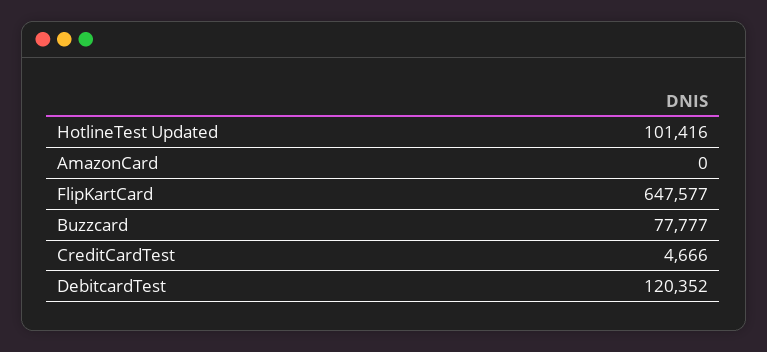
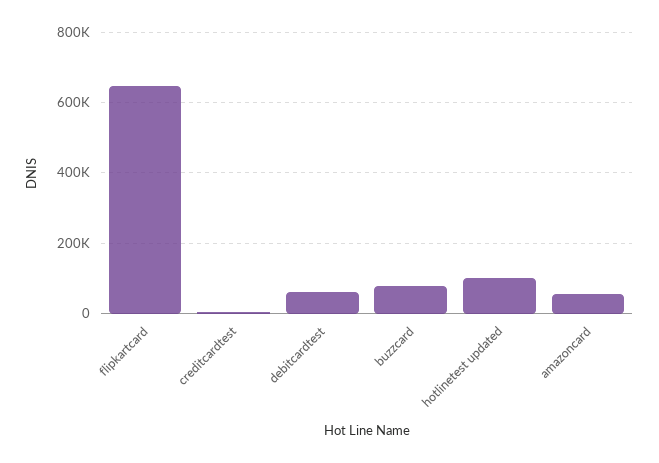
  {
    "HotlineTest Updated": 101416,
-   "AmazonCard": 0,
+   "AmazonCard": 60000,
    "FlipKartCard": 647577,
    "Buzzcard": 77777,
    "CreditCardTest": 4666,
-   "DebitcardTest": 120352
+   "DebitcardTest": 60000
  }

